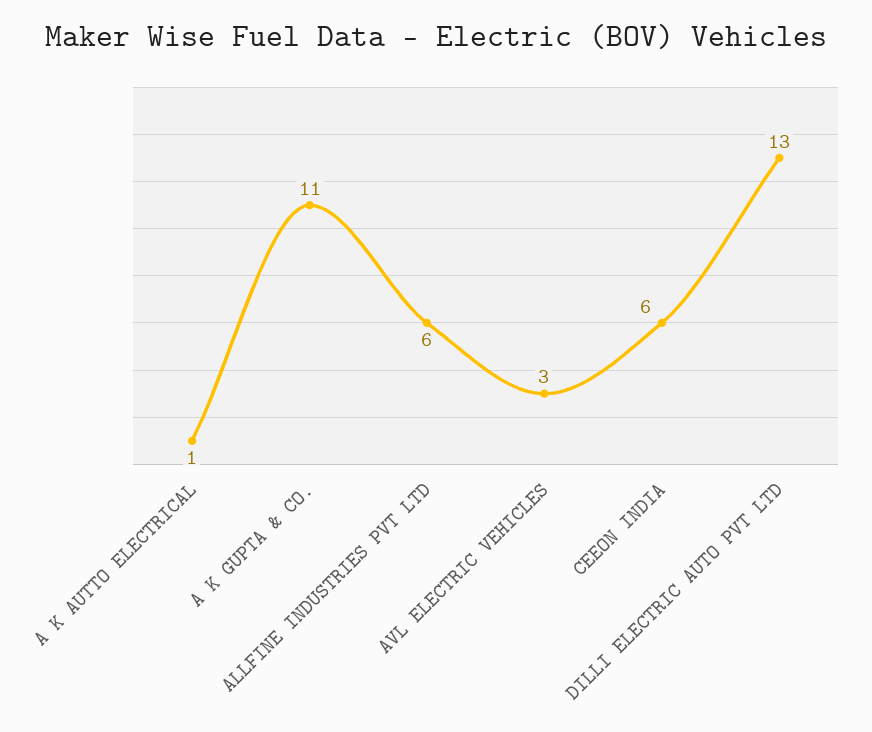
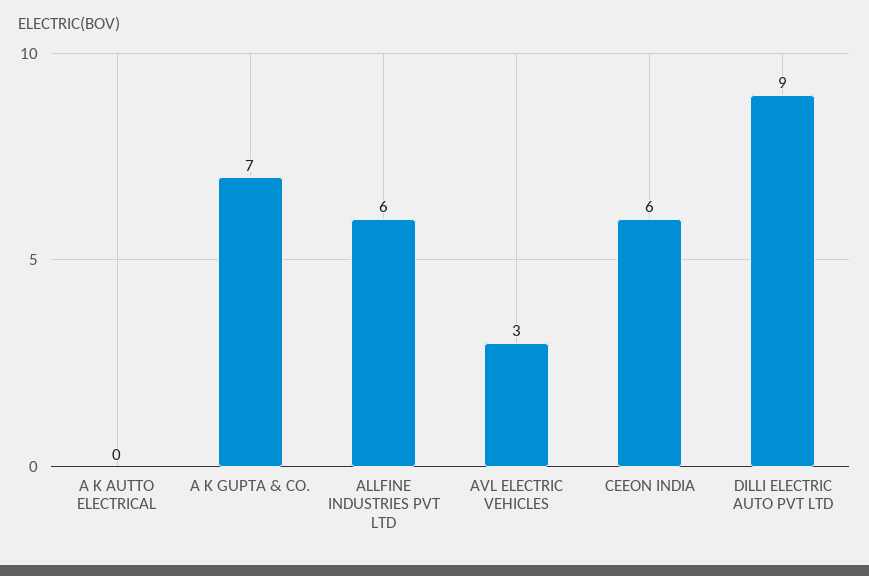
  {
-   "A K AUTTO ELECTRICAL": 1,
+   "A K AUTTO ELECTRICAL": 0,
-   "A K GUPTA & CO.": 11,
+   "A K GUPTA & CO.": 7,
    "ALLFINE INDUSTRIES PVT LTD": 6,
    "AVL ELECTRIC VEHICLES": 3,
    "CEEON INDIA": 6,
-   "DILLI ELECTRIC AUTO PVT LTD": 13
+   "DILLI ELECTRIC AUTO PVT LTD": 9
  }

